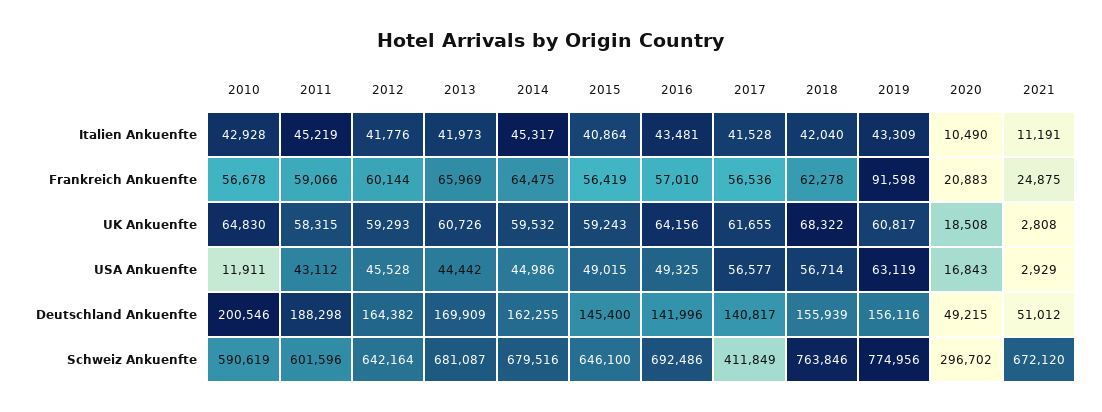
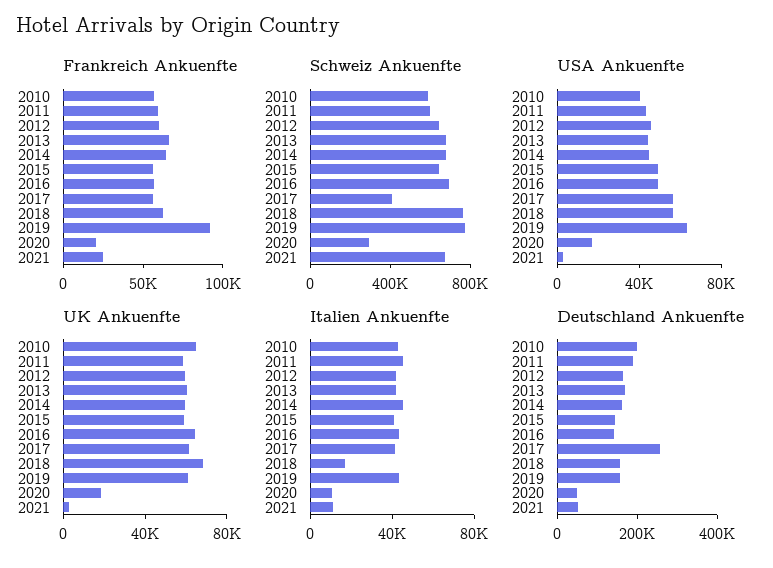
  {
    "Italien Ankuenfte": {
      "2010": 42928,
      "2011": 45219,
      "2012": 41776,
      "2013": 41973,
      "2014": 45317,
      "2015": 40864,
      "2016": 43481,
      "2017": 41528,
-     "2018": 42040,
+     "2018": 20000,
      "2019": 43309,
      "2020": 10490,
      "2021": 11191
    },
    "Frankreich Ankuenfte": {
      "2010": 56678,
      "2011": 59066,
      "2012": 60144,
      "2013": 65969,
      "2014": 64475,
      "2015": 56419,
      "2016": 57010,
      "2017": 56536,
      "2018": 62278,
      "2019": 91598,
      "2020": 20883,
      "2021": 24875
    },
    "UK Ankuenfte": {
      "2010": 64830,
      "2011": 58315,
      "2012": 59293,
      "2013": 60726,
      "2014": 59532,
      "2015": 59243,
      "2016": 64156,
      "2017": 61655,
      "2018": 68322,
      "2019": 60817,
      "2020": 18508,
      "2021": 2808
    },
    "USA Ankuenfte": {
-     "2010": 11911,
+     "2010": 40000,
      "2011": 43112,
      "2012": 45528,
      "2013": 44442,
      "2014": 44986,
      "2015": 49015,
      "2016": 49325,
      "2017": 56577,
      "2018": 56714,
      "2019": 63119,
      "2020": 16843,
      "2021": 2929
    },
    "Deutschland Ankuenfte": {
      "2010": 200546,
      "2011": 188298,
      "2012": 164382,
      "2013": 169909,
      "2014": 162255,
      "2015": 145400,
      "2016": 141996,
-     "2017": 140817,
+     "2017": 250000,
      "2018": 155939,
      "2019": 156116,
      "2020": 49215,
      "2021": 51012
    },
    "Schweiz Ankuenfte": {
      "2010": 590619,
      "2011": 601596,
      "2012": 642164,
      "2013": 681087,
      "2014": 679516,
      "2015": 646100,
      "2016": 692486,
      "2017": 411849,
      "2018": 763846,
      "2019": 774956,
      "2020": 296702,
      "2021": 672120
    }
  }

